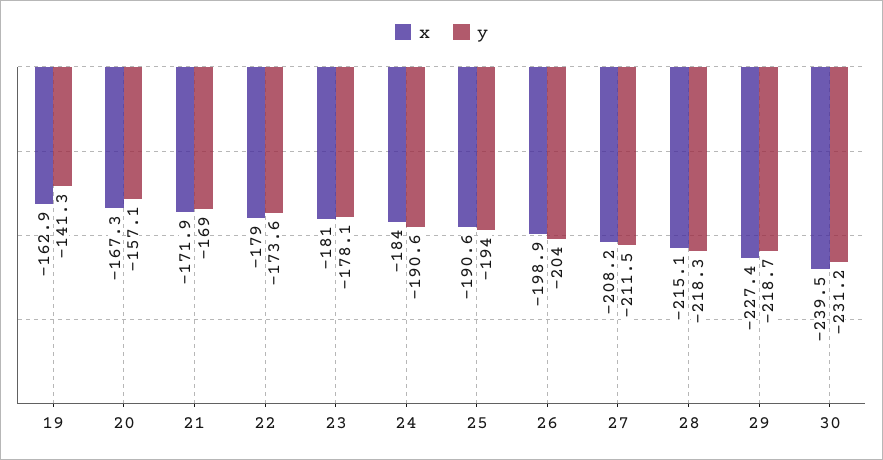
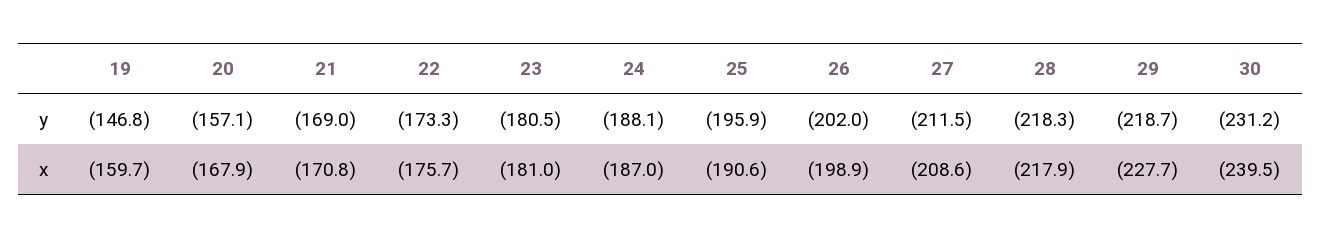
  {
    "x": {
-     "19": -162.9,
+     "19": -159.7,
-     "20": -167.3,
+     "20": -167.9,
-     "21": -171.9,
+     "21": -170.8,
-     "22": -179,
+     "22": -175.7,
      "23": -181,
-     "24": -184,
+     "24": -187,
      "25": -190.6,
      "26": -198.9,
-     "27": -208.2,
+     "27": -208.6,
-     "28": -215.1,
+     "28": -217.9,
-     "29": -227.4,
+     "29": -227.7,
      "30": -239.5
    },
    "y": {
-     "19": -141.3,
+     "19": -146.8,
      "20": -157.1,
      "21": -169,
-     "22": -173.6,
+     "22": -173.3,
-     "23": -178.1,
+     "23": -180.5,
-     "24": -190.6,
+     "24": -188.1,
-     "25": -194,
+     "25": -195.9,
-     "26": -204,
+     "26": -202,
      "27": -211.5,
      "28": -218.3,
      "29": -218.7,
      "30": -231.2
    }
  }

